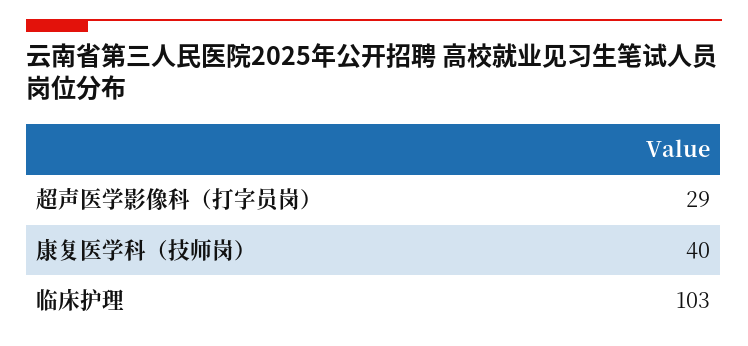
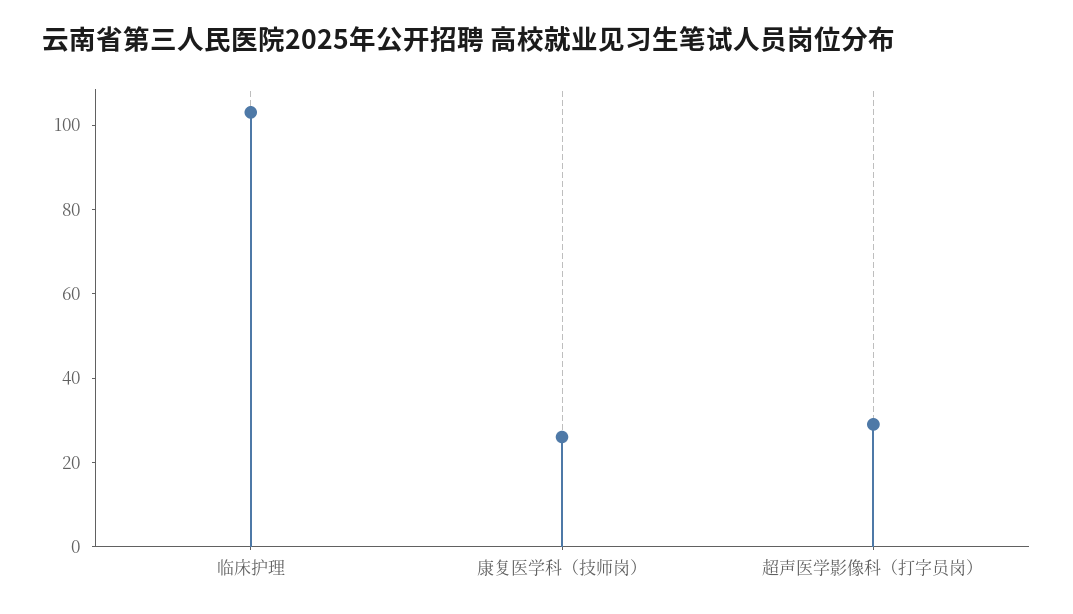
  {
    "超声医学影像科（打字员岗）": 29,
-   "康复医学科（技师岗）": 40,
+   "康复医学科（技师岗）": 25,
    "临床护理": 103
  }

